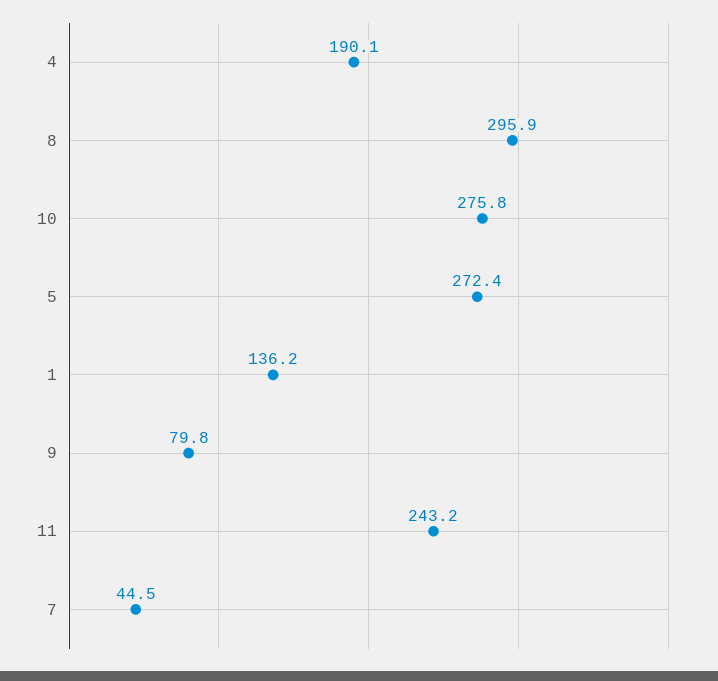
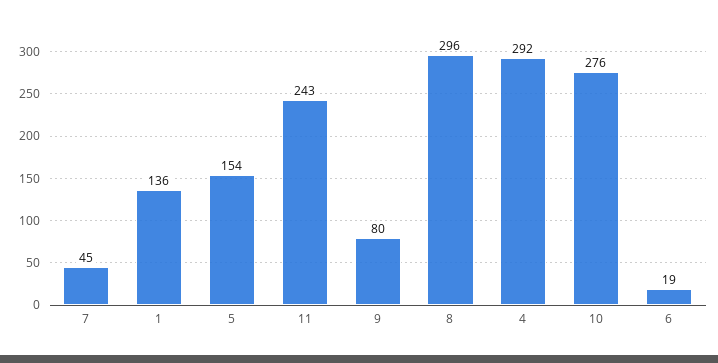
  {
-   "4": 190.1,
+   "4": 292,
    "8": 295.9,
    "10": 275.8,
-   "5": 272.4,
+   "5": 154,
    "1": 136.2,
    "9": 79.8,
    "11": 243.2,
-   "7": 44.5
+   "7": 44.5,
+   "6": 19
  }

